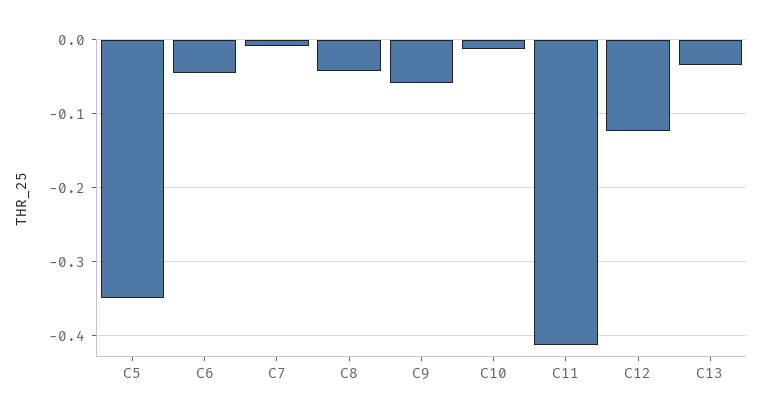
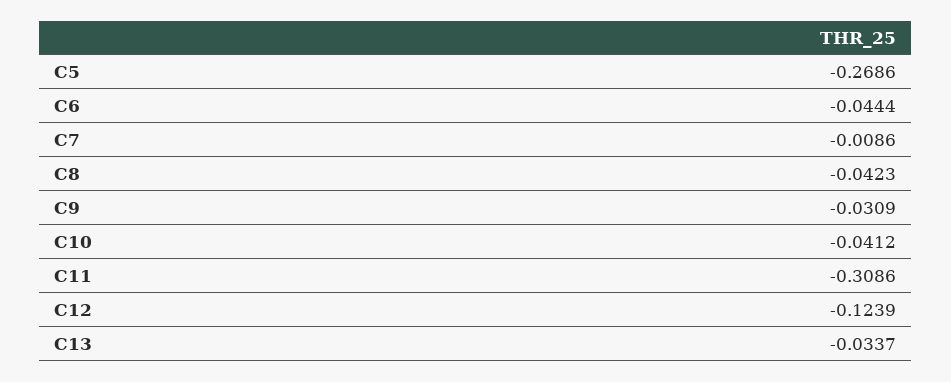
  {
-   "C5": -0.35,
+   "C5": -0.2686,
    "C6": -0.0444,
    "C7": -0.0086,
    "C8": -0.0423,
-   "C9": -0.06,
+   "C9": -0.0309,
-   "C10": -0.01,
+   "C10": -0.0412,
-   "C11": -0.41,
+   "C11": -0.3086,
    "C12": -0.1239,
    "C13": -0.0337
  }

